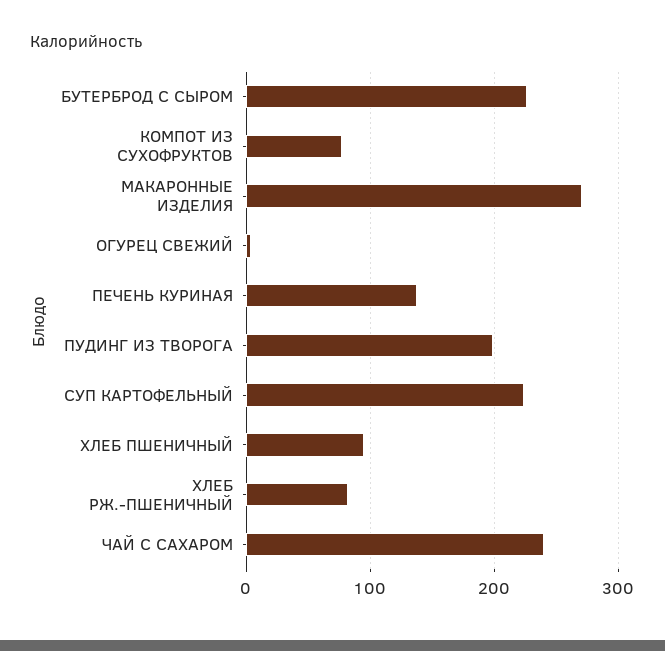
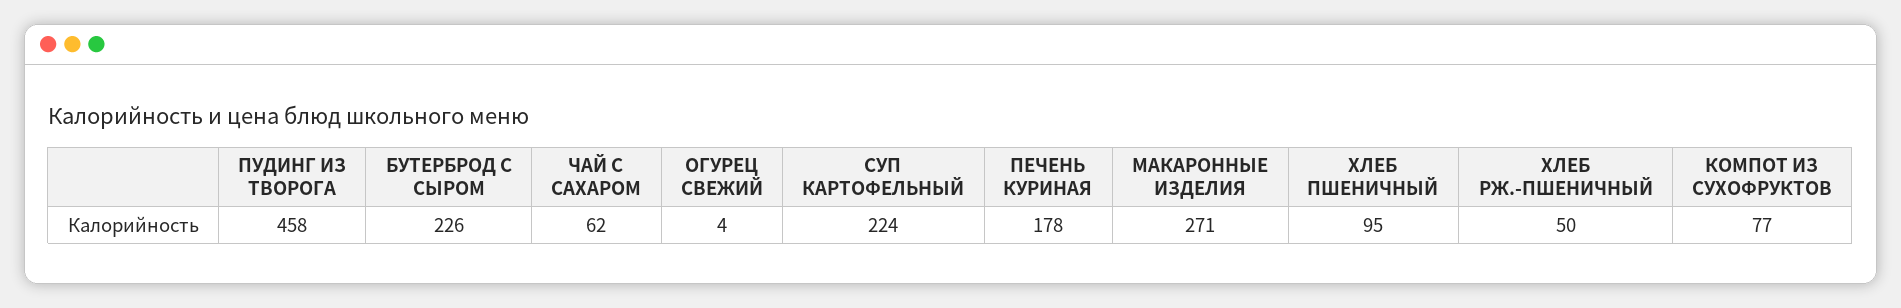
  {
    "БУТЕРБРОД С СЫРОМ": 226,
    "КОМПОТ ИЗ СУХОФРУКТОВ": 77,
    "МАКАРОННЫЕ ИЗДЕЛИЯ": 271,
    "ОГУРЕЦ СВЕЖИЙ": 4,
-   "ПЕЧЕНЬ КУРИНАЯ": 140,
+   "ПЕЧЕНЬ КУРИНАЯ": 178,
-   "ПУДИНГ ИЗ ТВОРОГА": 200,
+   "ПУДИНГ ИЗ ТВОРОГА": 458,
    "СУП КАРТОФЕЛЬНЫЙ": 224,
    "ХЛЕБ ПШЕНИЧНЫЙ": 95,
-   "ХЛЕБ РЖ.-ПШЕНИЧНЫЙ": 80,
+   "ХЛЕБ РЖ.-ПШЕНИЧНЫЙ": 50,
-   "ЧАЙ С САХАРОМ": 240
+   "ЧАЙ С САХАРОМ": 62
  }

